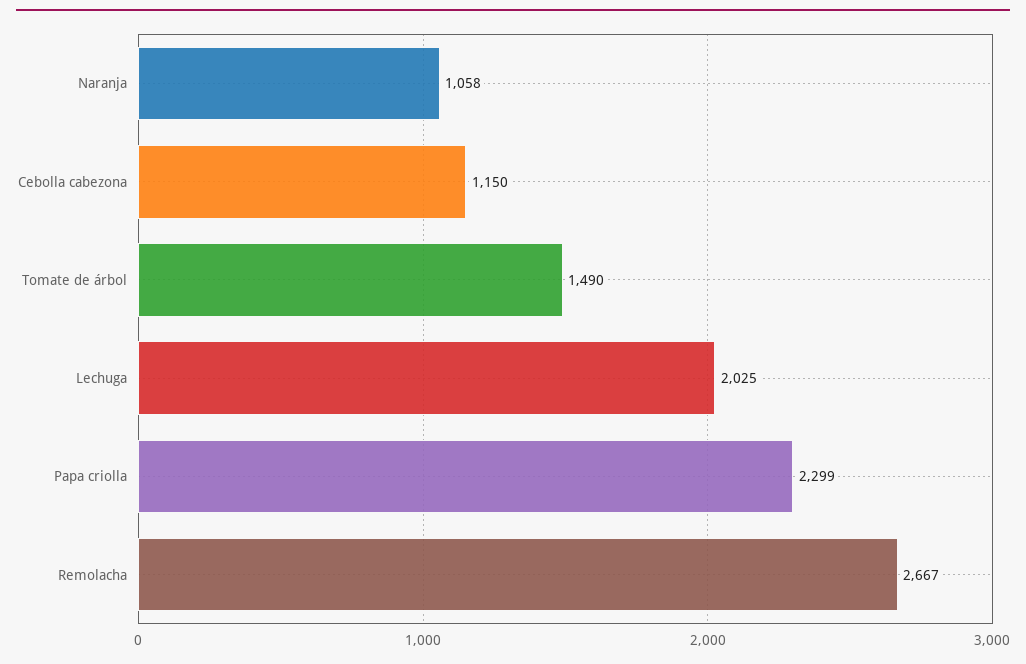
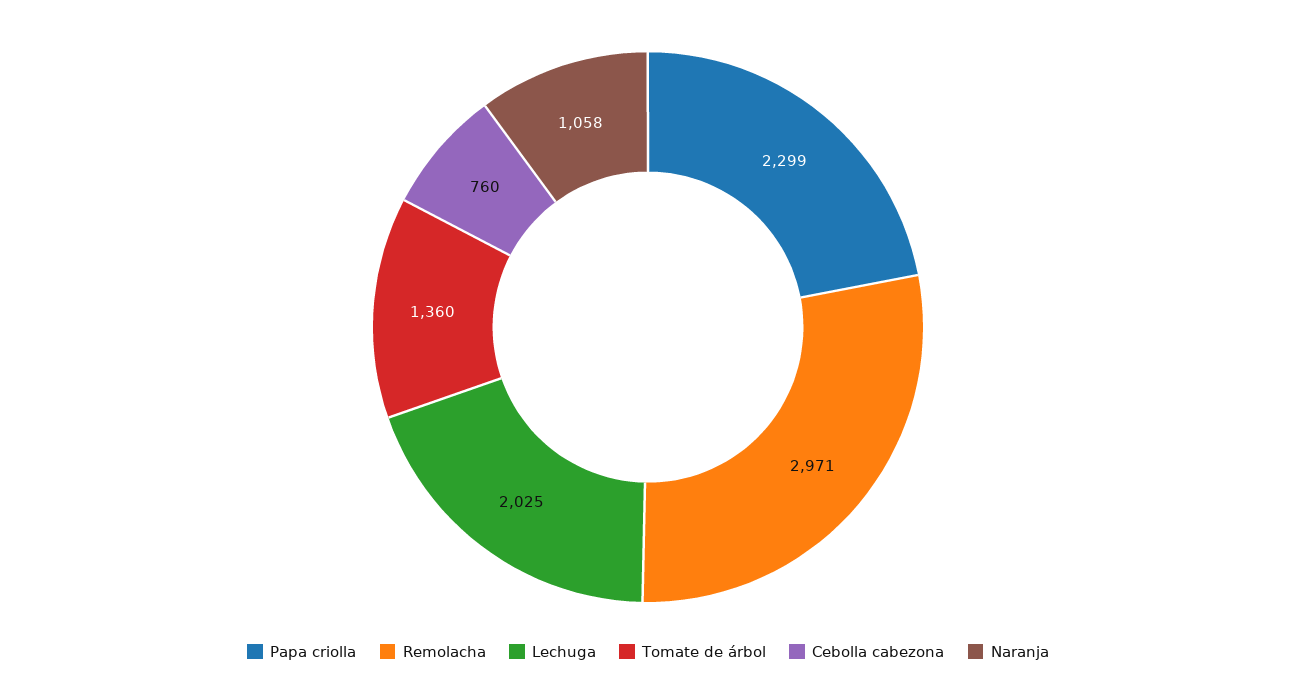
  {
    "Naranja": 1058,
-   "Cebolla cabezona": 1150,
+   "Cebolla cabezona": 760,
-   "Tomate de árbol": 1490,
+   "Tomate de árbol": 1360,
    "Lechuga": 2025,
    "Papa criolla": 2299,
-   "Remolacha": 2667
+   "Remolacha": 2971
  }

